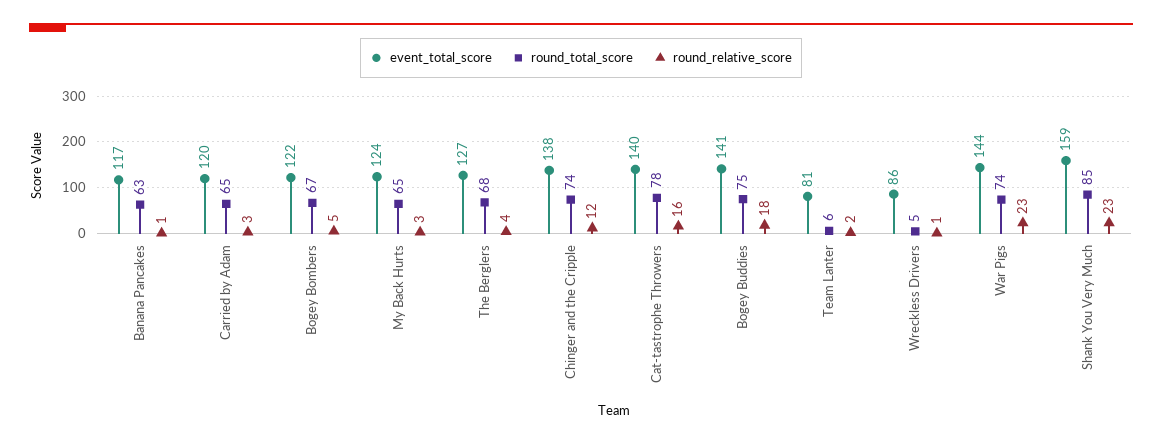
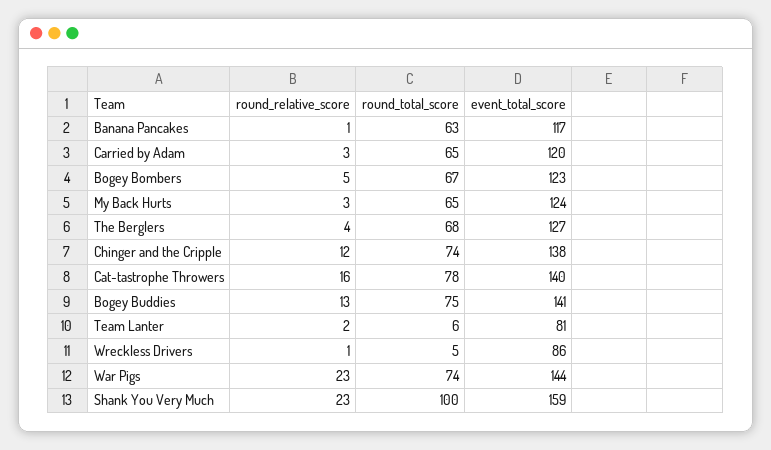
  {
    "event_total_score": {
      "Banana Pancakes": 117,
      "Carried by Adam": 120,
-     "Bogey Bombers": 122,
+     "Bogey Bombers": 123,
      "My Back Hurts": 124,
      "The Berglers": 127,
      "Chinger and the Cripple": 138,
      "Cat-tastrophe Throwers": 140,
      "Bogey Buddies": 141,
      "Team Lanter": 81,
      "Wreckless Drivers": 86,
      "War Pigs": 144,
      "Shank You Very Much": 159
    },
    "round_total_score": {
      "Banana Pancakes": 63,
      "Carried by Adam": 65,
      "Bogey Bombers": 67,
      "My Back Hurts": 65,
      "The Berglers": 68,
      "Chinger and the Cripple": 74,
      "Cat-tastrophe Throwers": 78,
      "Bogey Buddies": 75,
      "Team Lanter": 6,
      "Wreckless Drivers": 5,
      "War Pigs": 74,
-     "Shank You Very Much": 85
+     "Shank You Very Much": 100
    },
    "round_relative_score": {
      "Banana Pancakes": 1,
      "Carried by Adam": 3,
      "Bogey Bombers": 5,
      "My Back Hurts": 3,
      "The Berglers": 4,
      "Chinger and the Cripple": 12,
      "Cat-tastrophe Throwers": 16,
-     "Bogey Buddies": 18,
+     "Bogey Buddies": 13,
      "Team Lanter": 2,
      "Wreckless Drivers": 1,
      "War Pigs": 23,
      "Shank You Very Much": 23
    }
  }

